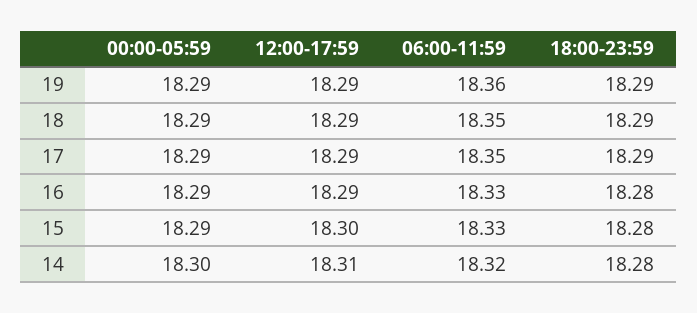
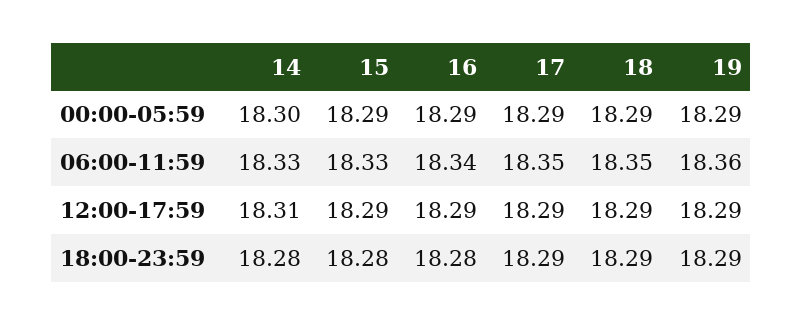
  {
    "00:00-05:59": {
      "19": 18.29,
      "18": 18.29,
      "17": 18.29,
      "16": 18.29,
      "15": 18.29,
      "14": 18.3
    },
    "12:00-17:59": {
      "19": 18.29,
      "18": 18.29,
      "17": 18.29,
      "16": 18.29,
-     "15": 18.3,
+     "15": 18.29,
      "14": 18.31
    },
    "06:00-11:59": {
      "19": 18.36,
      "18": 18.35,
      "17": 18.35,
-     "16": 18.33,
+     "16": 18.34,
      "15": 18.33,
-     "14": 18.32
+     "14": 18.33
    },
    "18:00-23:59": {
      "19": 18.29,
      "18": 18.29,
      "17": 18.29,
      "16": 18.28,
      "15": 18.28,
      "14": 18.28
    }
  }

